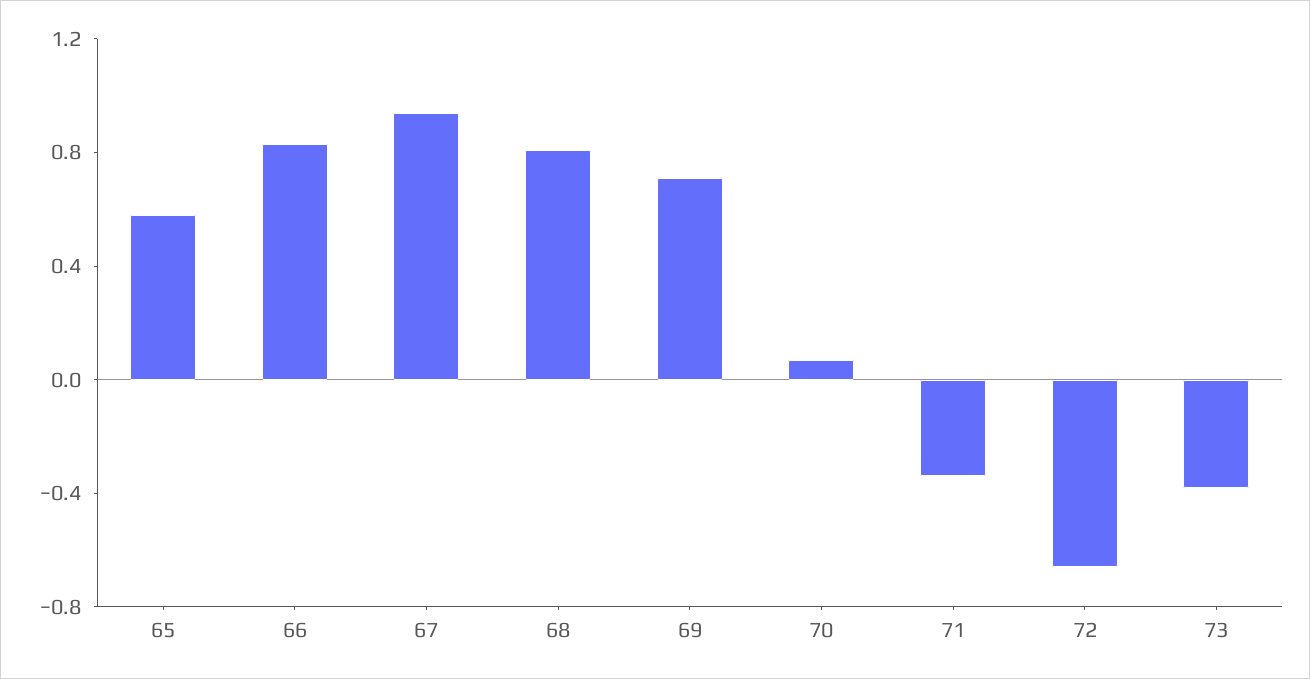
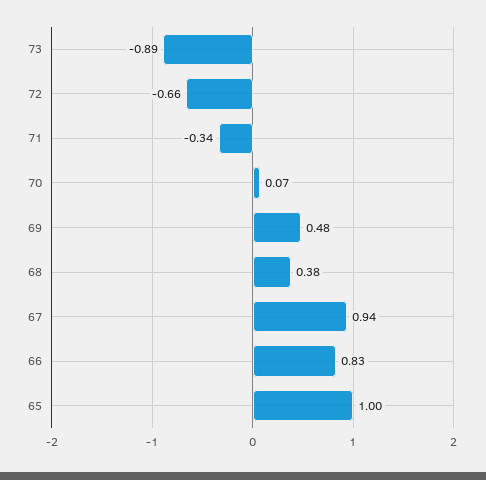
  {
-   "65": 0.6,
+   "65": 1,
    "66": 0.83,
    "67": 0.94,
-   "68": 0.8,
+   "68": 0.38,
-   "69": 0.7,
+   "69": 0.48,
    "70": 0.07,
    "71": -0.34,
    "72": -0.66,
-   "73": -0.4
+   "73": -0.89
  }

